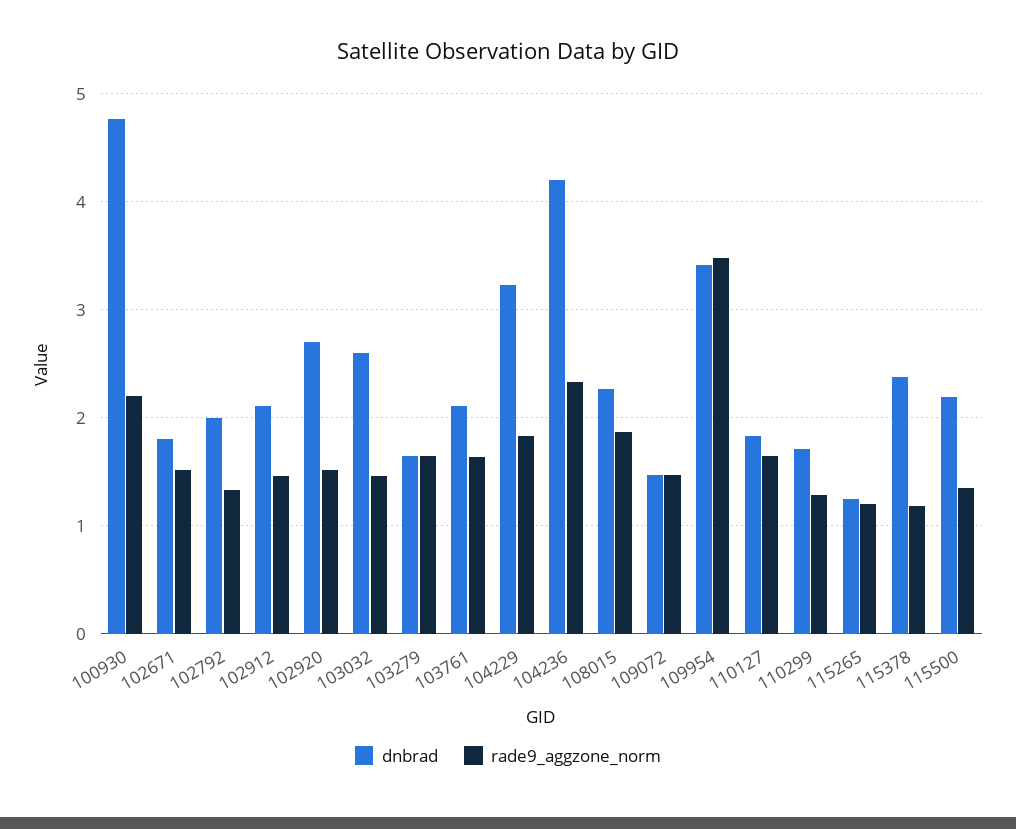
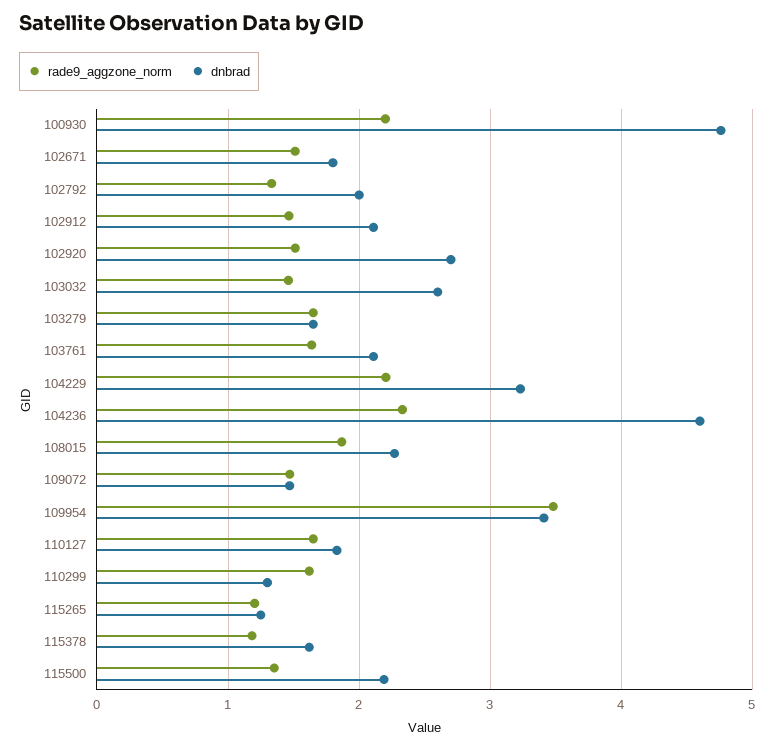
  {
    "dnbrad": {
      "100930": 4.8,
      "102671": 1.8,
      "102792": 2,
      "102912": 2.1,
      "102920": 2.7,
      "103032": 2.6,
      "103279": 1.7,
      "103761": 2.1,
      "104229": 3.2,
-     "104236": 4.2,
+     "104236": 4.6,
      "108015": 2.3,
      "109072": 1.5,
      "109954": 3.4,
      "110127": 1.8,
-     "110299": 1.7,
+     "110299": 1.3,
      "115265": 1.3,
-     "115378": 2.4,
+     "115378": 1.6,
      "115500": 2.2
    },
    "rade9_aggzone_norm": {
      "100930": 2.2,
      "102671": 1.5,
      "102792": 1.3,
      "102912": 1.5,
      "102920": 1.5,
      "103032": 1.5,
      "103279": 1.7,
      "103761": 1.6,
-     "104229": 1.8,
+     "104229": 2.2,
      "104236": 2.3,
      "108015": 1.9,
      "109072": 1.5,
      "109954": 3.5,
      "110127": 1.7,
-     "110299": 1.3,
+     "110299": 1.6,
      "115265": 1.2,
      "115378": 1.2,
      "115500": 1.4
    }
  }

